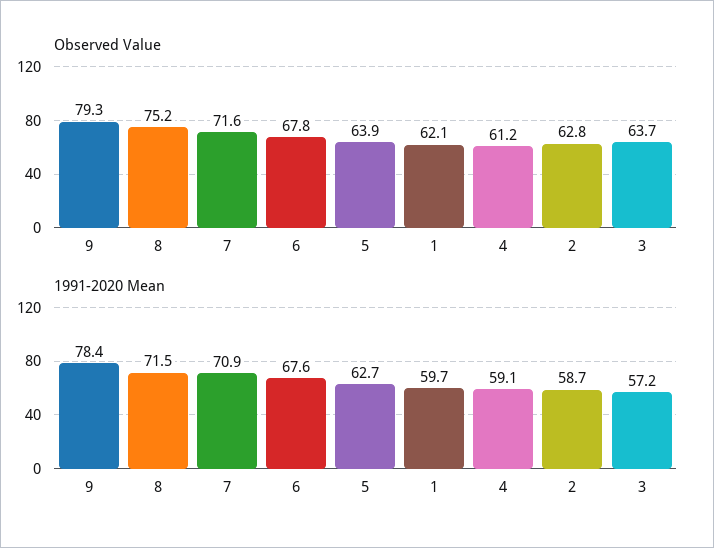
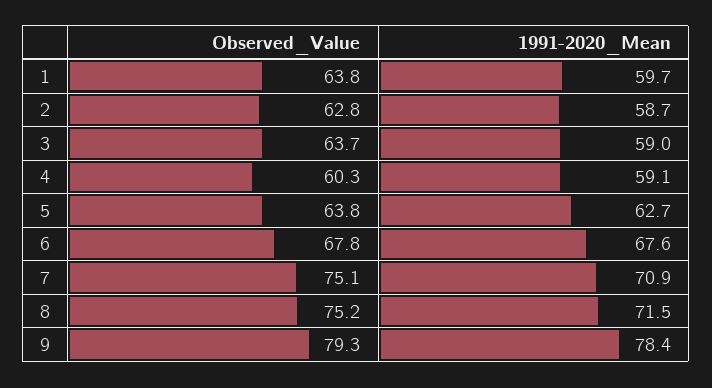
  {
    "Observed Value": {
      "9": 79.3,
      "8": 75.2,
-     "7": 71.6,
+     "7": 75.1,
      "6": 67.8,
-     "5": 63.9,
+     "5": 63.8,
-     "1": 62.1,
+     "1": 63.8,
-     "4": 61.2,
+     "4": 60.3,
      "2": 62.8,
      "3": 63.7
    },
    "1991-2020 Mean": {
      "9": 78.4,
      "8": 71.5,
      "7": 70.9,
      "6": 67.6,
      "5": 62.7,
      "1": 59.7,
      "4": 59.1,
      "2": 58.7,
-     "3": 57.2
+     "3": 59
    }
  }

